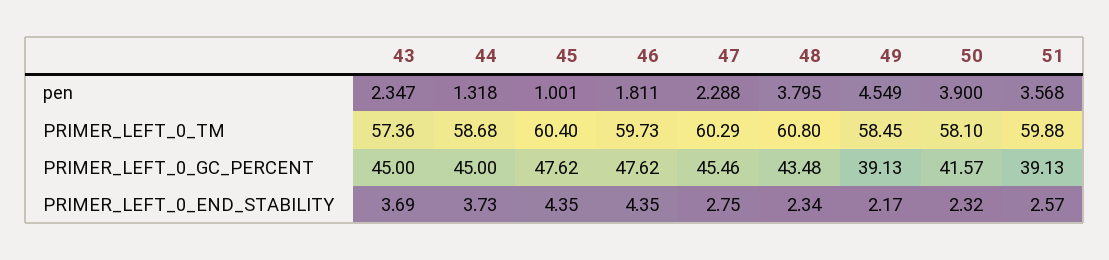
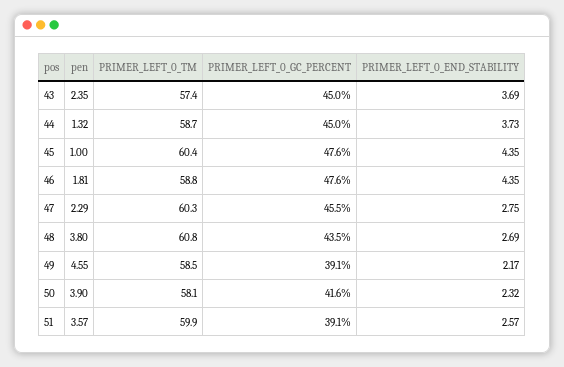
  {
    "43": {
      "pen": 2.347,
      "PRIMER_LEFT_0_TM": 57.36,
      "PRIMER_LEFT_0_GC_PERCENT": 45,
      "PRIMER_LEFT_0_END_STABILITY": 3.69
    },
    "44": {
      "pen": 1.318,
      "PRIMER_LEFT_0_TM": 58.68,
      "PRIMER_LEFT_0_GC_PERCENT": 45,
      "PRIMER_LEFT_0_END_STABILITY": 3.73
    },
    "45": {
      "pen": 1.001,
      "PRIMER_LEFT_0_TM": 60.4,
      "PRIMER_LEFT_0_GC_PERCENT": 47.62,
      "PRIMER_LEFT_0_END_STABILITY": 4.35
    },
    "46": {
      "pen": 1.811,
-     "PRIMER_LEFT_0_TM": 59.73,
+     "PRIMER_LEFT_0_TM": 58.8,
      "PRIMER_LEFT_0_GC_PERCENT": 47.62,
      "PRIMER_LEFT_0_END_STABILITY": 4.35
    },
    "47": {
      "pen": 2.288,
      "PRIMER_LEFT_0_TM": 60.29,
      "PRIMER_LEFT_0_GC_PERCENT": 45.46,
      "PRIMER_LEFT_0_END_STABILITY": 2.75
    },
    "48": {
      "pen": 3.795,
      "PRIMER_LEFT_0_TM": 60.8,
      "PRIMER_LEFT_0_GC_PERCENT": 43.48,
-     "PRIMER_LEFT_0_END_STABILITY": 2.34
+     "PRIMER_LEFT_0_END_STABILITY": 2.69
    },
    "49": {
      "pen": 4.549,
      "PRIMER_LEFT_0_TM": 58.45,
      "PRIMER_LEFT_0_GC_PERCENT": 39.13,
      "PRIMER_LEFT_0_END_STABILITY": 2.17
    },
    "50": {
      "pen": 3.9,
      "PRIMER_LEFT_0_TM": 58.1,
      "PRIMER_LEFT_0_GC_PERCENT": 41.57,
      "PRIMER_LEFT_0_END_STABILITY": 2.32
    },
    "51": {
      "pen": 3.568,
      "PRIMER_LEFT_0_TM": 59.88,
      "PRIMER_LEFT_0_GC_PERCENT": 39.13,
      "PRIMER_LEFT_0_END_STABILITY": 2.57
    }
  }

